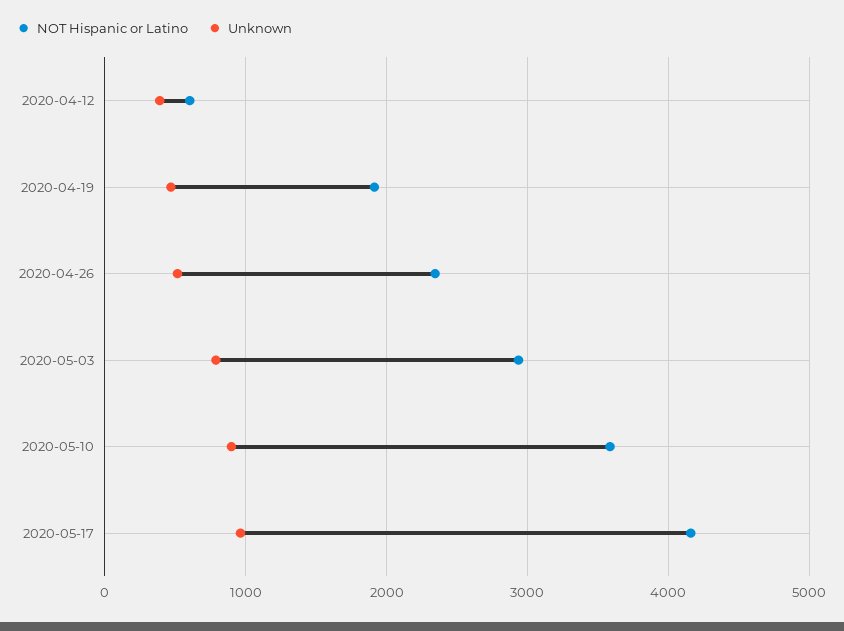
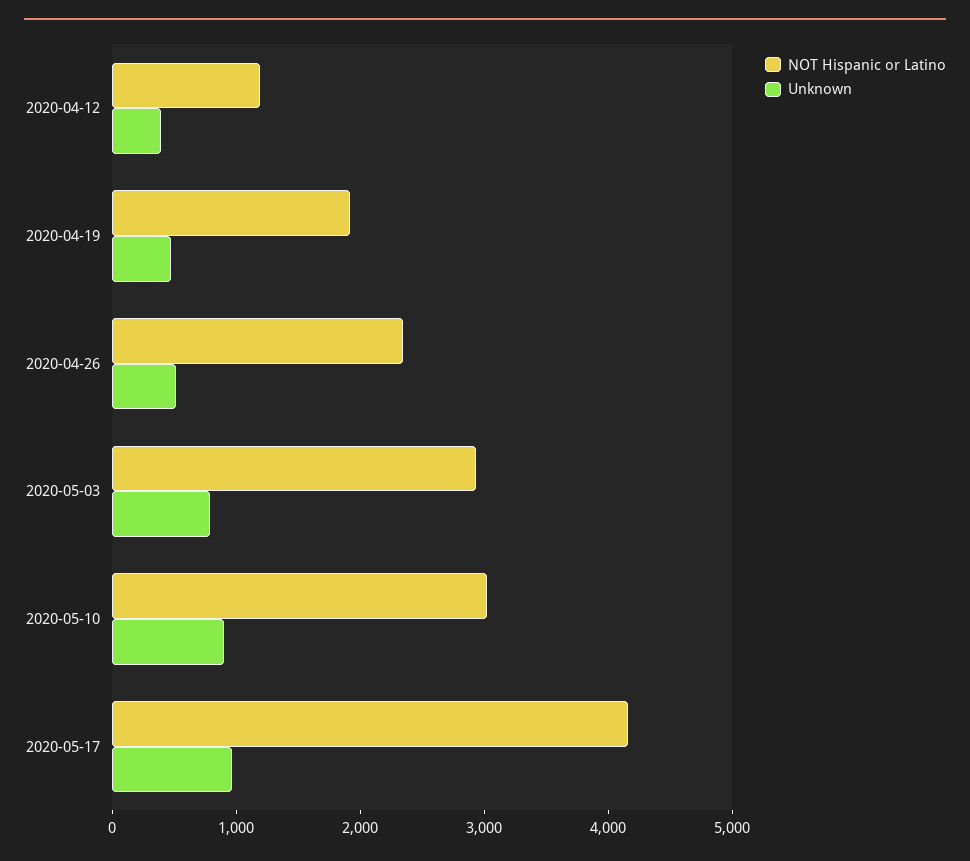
  {
    "NOT Hispanic or Latino": {
-     "2020-04-12": 600,
+     "2020-04-12": 1200,
      "2020-04-19": 1900,
      "2020-04-26": 2300,
      "2020-05-03": 2900,
-     "2020-05-10": 3600,
+     "2020-05-10": 3000,
      "2020-05-17": 4200
    },
    "Unknown": {
      "2020-04-12": 400,
      "2020-04-19": 500,
      "2020-04-26": 500,
      "2020-05-03": 800,
      "2020-05-10": 900,
      "2020-05-17": 1000
    }
  }

